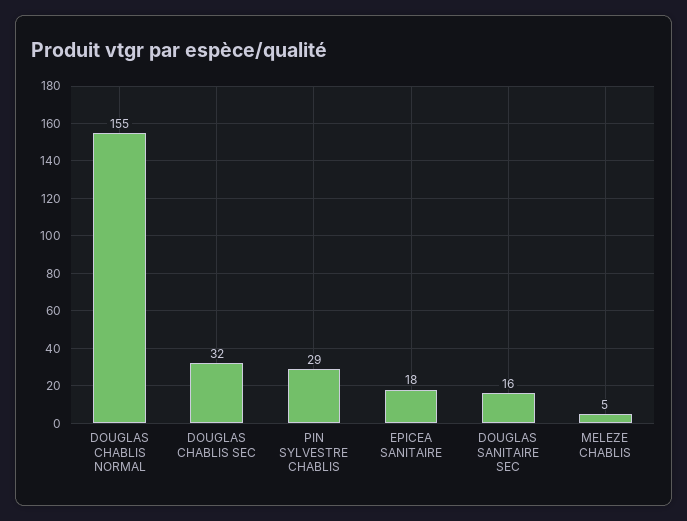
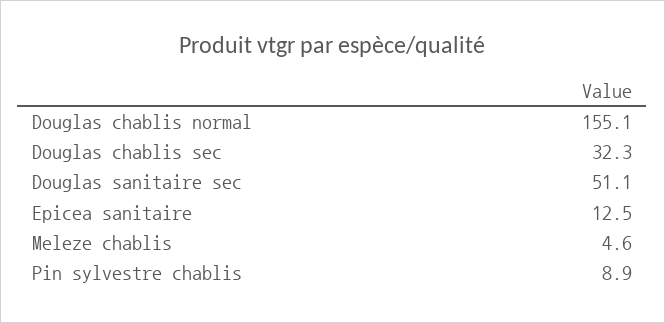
  {
    "DOUGLAS CHABLIS NORMAL": 155.1,
    "DOUGLAS CHABLIS SEC": 32.3,
-   "PIN SYLVESTRE CHABLIS": 29,
+   "PIN SYLVESTRE CHABLIS": 8.9,
-   "EPICEA SANITAIRE": 18,
+   "EPICEA SANITAIRE": 12.5,
-   "DOUGLAS SANITAIRE SEC": 16,
+   "DOUGLAS SANITAIRE SEC": 51.1,
    "MELEZE CHABLIS": 4.6
  }

